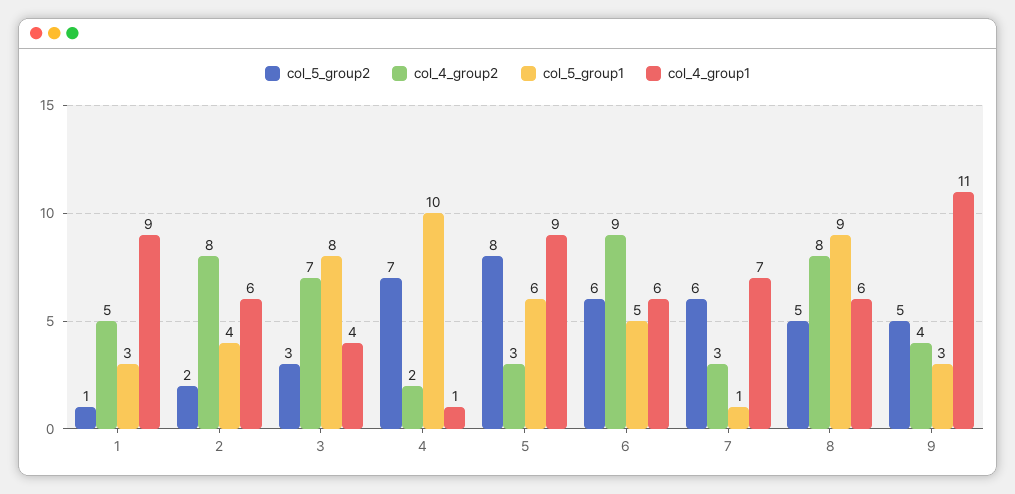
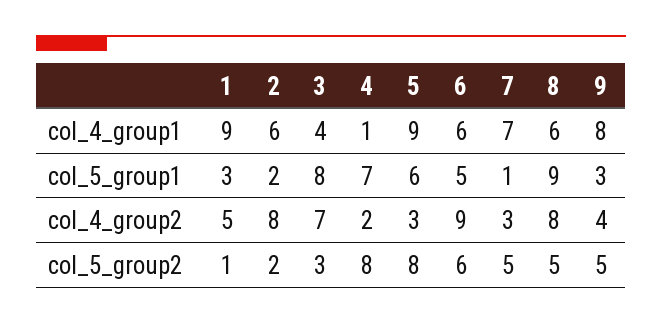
  {
    "col_5_group2": {
      "1": 1,
      "2": 2,
      "3": 3,
-     "4": 7,
+     "4": 8,
      "5": 8,
      "6": 6,
-     "7": 6,
+     "7": 5,
      "8": 5,
      "9": 5
    },
    "col_4_group2": {
      "1": 5,
      "2": 8,
      "3": 7,
      "4": 2,
      "5": 3,
      "6": 9,
      "7": 3,
      "8": 8,
      "9": 4
    },
    "col_5_group1": {
      "1": 3,
-     "2": 4,
+     "2": 2,
      "3": 8,
-     "4": 10,
+     "4": 7,
      "5": 6,
      "6": 5,
      "7": 1,
      "8": 9,
      "9": 3
    },
    "col_4_group1": {
      "1": 9,
      "2": 6,
      "3": 4,
      "4": 1,
      "5": 9,
      "6": 6,
      "7": 7,
      "8": 6,
-     "9": 11
+     "9": 8
    }
  }

